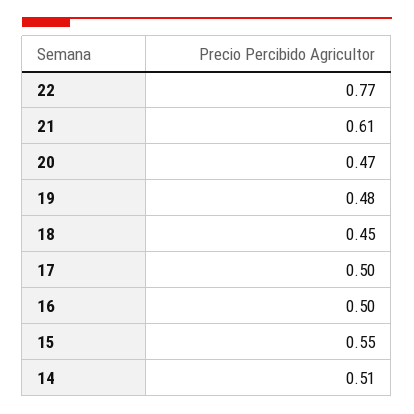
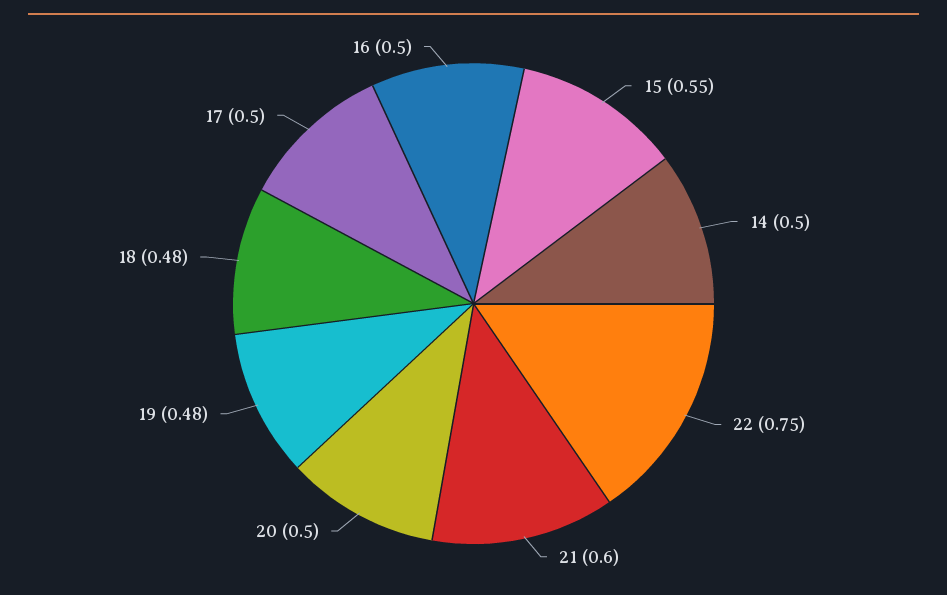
  {
-   "22": 0.77,
+   "22": 0.75,
-   "21": 0.61,
+   "21": 0.6,
-   "20": 0.47,
+   "20": 0.5,
    "19": 0.48,
-   "18": 0.45,
+   "18": 0.48,
    "17": 0.5,
    "16": 0.5,
    "15": 0.55,
-   "14": 0.51
+   "14": 0.5
  }

